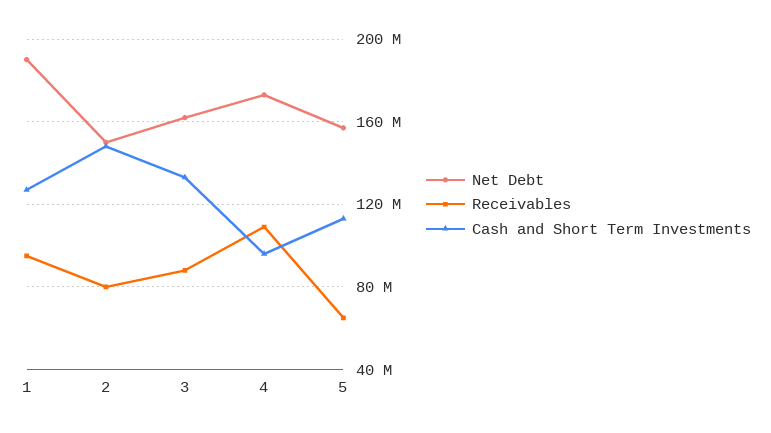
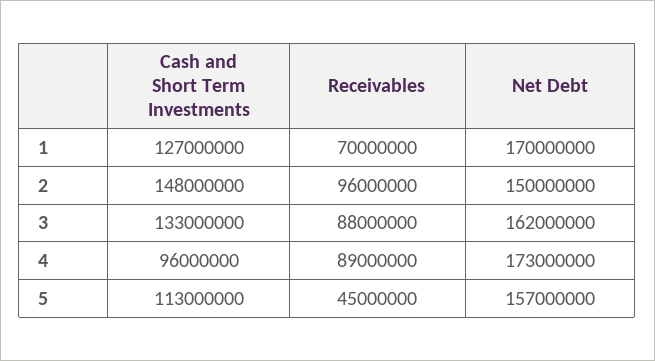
  {
    "Net Debt": {
-     "1": 190000000,
+     "1": 170000000,
      "2": 150000000,
      "3": 162000000,
      "4": 173000000,
      "5": 157000000
    },
    "Receivables": {
-     "1": 95000000,
+     "1": 70000000,
-     "2": 80000000,
+     "2": 96000000,
      "3": 88000000,
-     "4": 110000000,
+     "4": 89000000,
-     "5": 65000000
+     "5": 45000000
    },
    "Cash and Short Term Investments": {
      "1": 127000000,
      "2": 148000000,
      "3": 133000000,
      "4": 96000000,
      "5": 113000000
    }
  }

